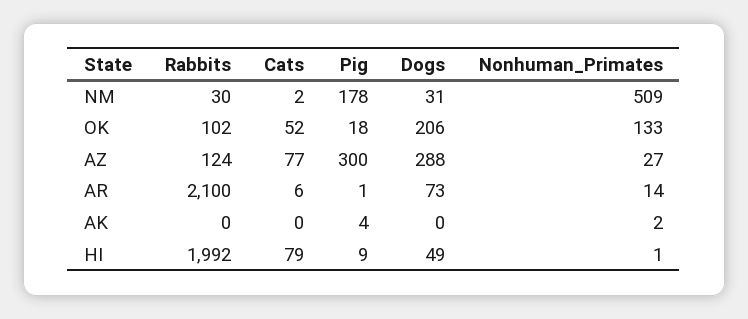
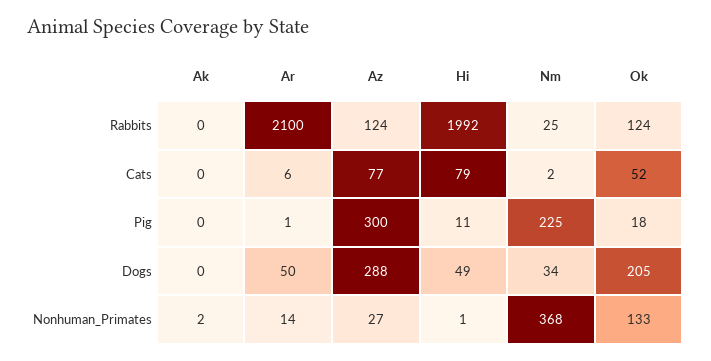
  {
    "Rabbits": {
-     "NM": 30,
+     "NM": 25,
-     "OK": 102,
+     "OK": 124,
      "AZ": 124,
      "AR": 2100,
      "AK": 0,
      "HI": 1992
    },
    "Cats": {
      "NM": 2,
      "OK": 52,
      "AZ": 77,
      "AR": 6,
      "AK": 0,
      "HI": 79
    },
    "Pig": {
-     "NM": 178,
+     "NM": 225,
      "OK": 18,
      "AZ": 300,
      "AR": 1,
-     "AK": 4,
+     "AK": 0,
-     "HI": 9
+     "HI": 11
    },
    "Dogs": {
-     "NM": 31,
+     "NM": 34,
-     "OK": 206,
+     "OK": 205,
      "AZ": 288,
-     "AR": 73,
+     "AR": 50,
      "AK": 0,
      "HI": 49
    },
    "Nonhuman_Primates": {
-     "NM": 509,
+     "NM": 368,
      "OK": 133,
      "AZ": 27,
      "AR": 14,
      "AK": 2,
      "HI": 1
    }
  }

